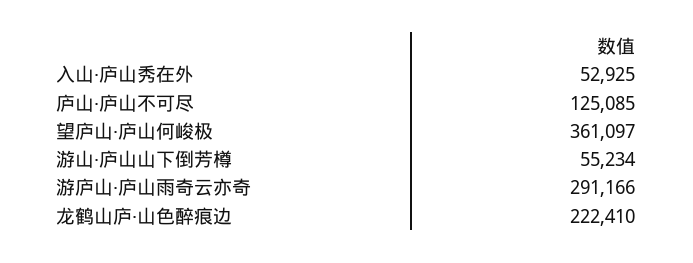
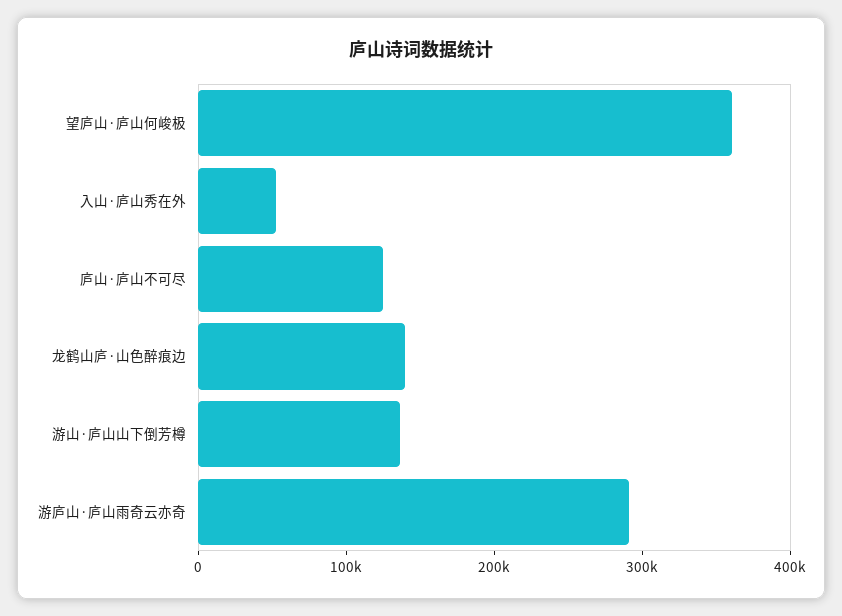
  {
    "入山·庐山秀在外": 52925,
    "庐山·庐山不可尽": 125085,
    "望庐山·庐山何峻极": 361097,
-   "游山·庐山山下倒芳樽": 55234,
+   "游山·庐山山下倒芳樽": 140000,
    "游庐山·庐山雨奇云亦奇": 291166,
-   "龙鹤山庐·山色醉痕边": 222410
+   "龙鹤山庐·山色醉痕边": 140000
  }

